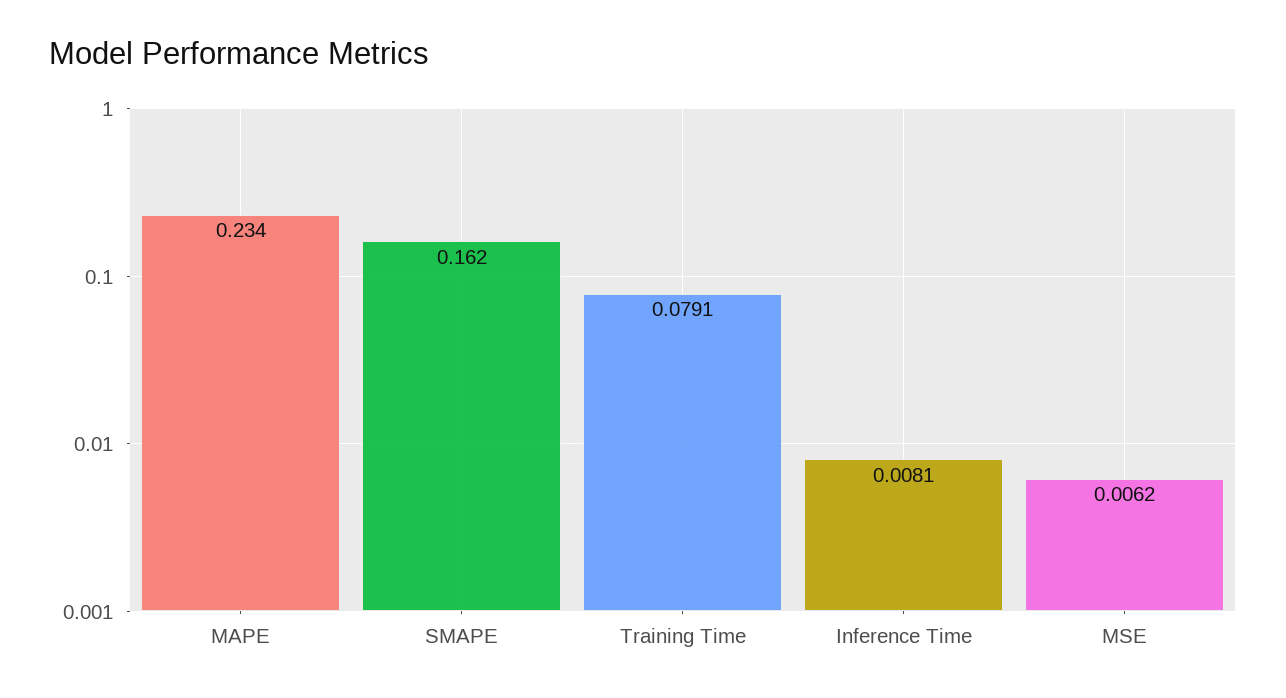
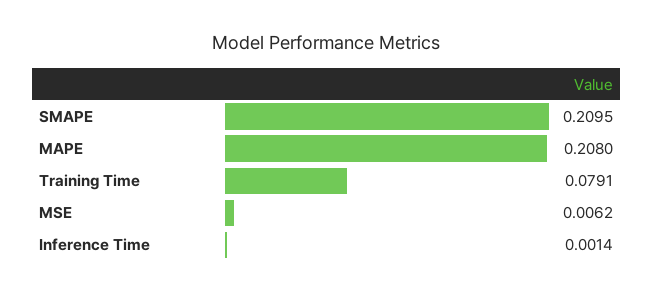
  {
-   "MAPE": 0.234,
+   "MAPE": 0.208,
-   "SMAPE": 0.162,
+   "SMAPE": 0.2095,
    "Training Time": 0.0791,
-   "Inference Time": 0.0081,
+   "Inference Time": 0.0014,
    "MSE": 0.0062
  }

